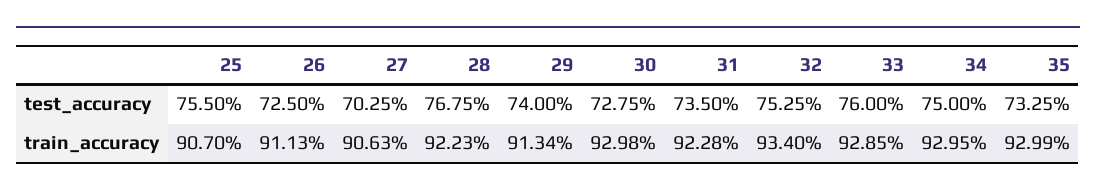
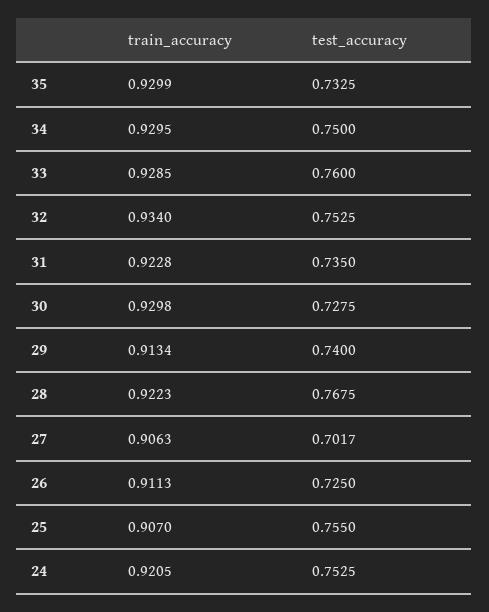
  {
    "25": {
      "test_accuracy": 0.755,
      "train_accuracy": 0.907
    },
    "26": {
      "test_accuracy": 0.725,
      "train_accuracy": 0.9113
    },
    "27": {
-     "test_accuracy": 0.7025,
+     "test_accuracy": 0.7017,
      "train_accuracy": 0.9063
    },
    "28": {
      "test_accuracy": 0.7675,
      "train_accuracy": 0.9223
    },
    "29": {
      "test_accuracy": 0.74,
      "train_accuracy": 0.9134
    },
    "30": {
      "test_accuracy": 0.7275,
      "train_accuracy": 0.9298
    },
    "31": {
      "test_accuracy": 0.735,
      "train_accuracy": 0.9228
    },
    "32": {
      "test_accuracy": 0.7525,
      "train_accuracy": 0.934
    },
    "33": {
      "test_accuracy": 0.76,
      "train_accuracy": 0.9285
    },
    "34": {
      "test_accuracy": 0.75,
      "train_accuracy": 0.9295
    },
    "35": {
      "test_accuracy": 0.7325,
      "train_accuracy": 0.9299
-   }
+   },
+   "24": {
+     "train_accuracy": 0.9205,
+     "test_accuracy": 0.7525
+   }
  }

